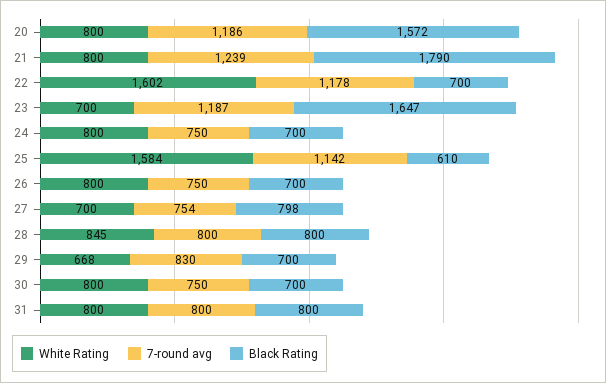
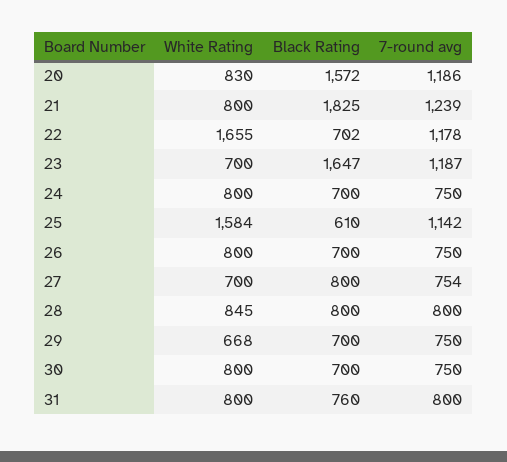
  {
    "White Rating": {
-     "20": 800,
+     "20": 830,
      "21": 800,
-     "22": 1602,
+     "22": 1655,
      "23": 700,
      "24": 800,
      "25": 1584,
      "26": 800,
      "27": 700,
      "28": 845,
      "29": 668,
      "30": 800,
      "31": 800
    },
    "7-round avg": {
      "20": 1186,
      "21": 1239,
      "22": 1178,
      "23": 1187,
      "24": 750,
      "25": 1142,
      "26": 750,
      "27": 754,
      "28": 800,
-     "29": 830,
+     "29": 750,
      "30": 750,
      "31": 800
    },
    "Black Rating": {
      "20": 1572,
-     "21": 1790,
+     "21": 1825,
-     "22": 700,
+     "22": 702,
      "23": 1647,
      "24": 700,
      "25": 610,
      "26": 700,
-     "27": 798,
+     "27": 800,
      "28": 800,
      "29": 700,
      "30": 700,
-     "31": 800
+     "31": 760
    }
  }

